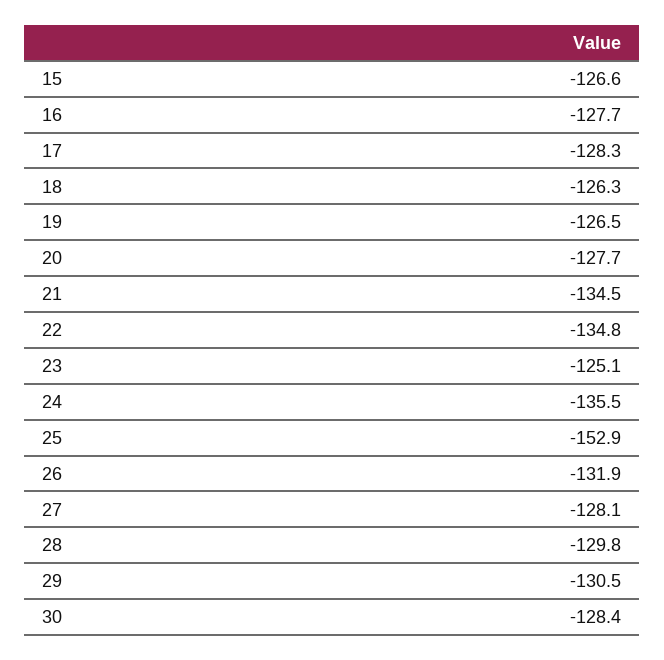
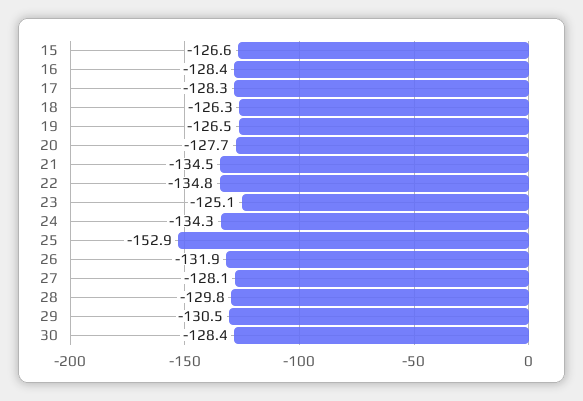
  {
    "15": -126.6,
-   "16": -127.7,
+   "16": -128.4,
    "17": -128.3,
    "18": -126.3,
    "19": -126.5,
    "20": -127.7,
    "21": -134.5,
    "22": -134.8,
    "23": -125.1,
-   "24": -135.5,
+   "24": -134.3,
    "25": -152.9,
    "26": -131.9,
    "27": -128.1,
    "28": -129.8,
    "29": -130.5,
    "30": -128.4
  }

